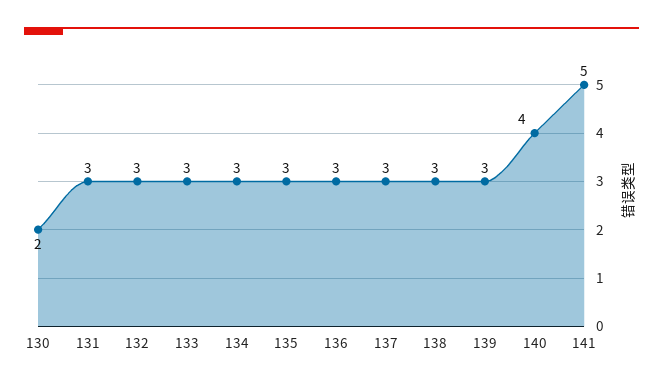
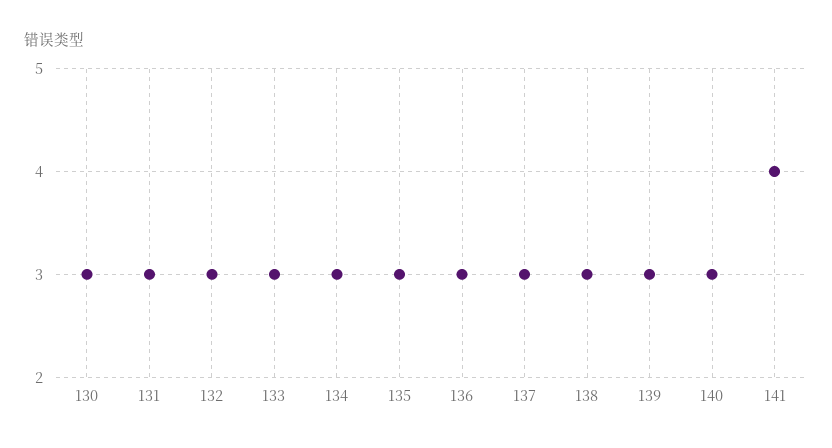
  {
-   "130": 2,
+   "130": 3,
    "131": 3,
    "132": 3,
    "133": 3,
    "134": 3,
    "135": 3,
    "136": 3,
    "137": 3,
    "138": 3,
    "139": 3,
-   "140": 4,
+   "140": 3,
-   "141": 5
+   "141": 4
  }

